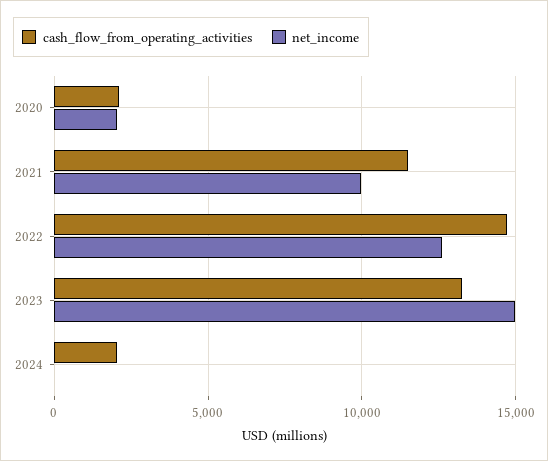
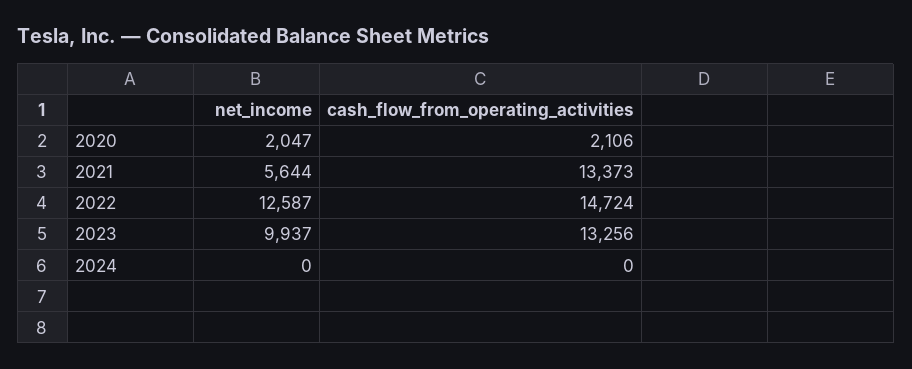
  {
    "cash_flow_from_operating_activities": {
      "2020": 2106,
-     "2021": 11500,
+     "2021": 13373,
      "2022": 14724,
      "2023": 13256,
-     "2024": 2000
+     "2024": 0
    },
    "net_income": {
      "2020": 2047,
-     "2021": 10000,
+     "2021": 5644,
      "2022": 12587,
-     "2023": 15000,
+     "2023": 9937,
      "2024": 0
    }
  }

